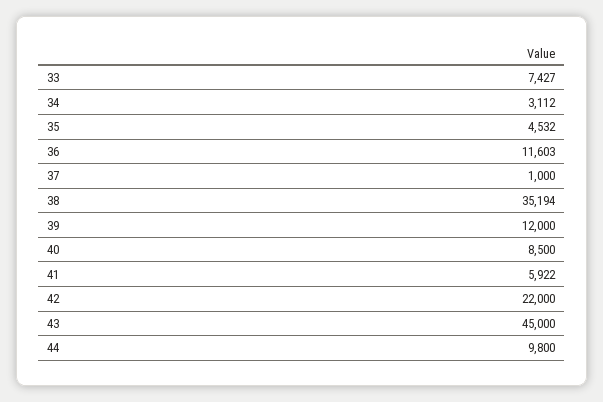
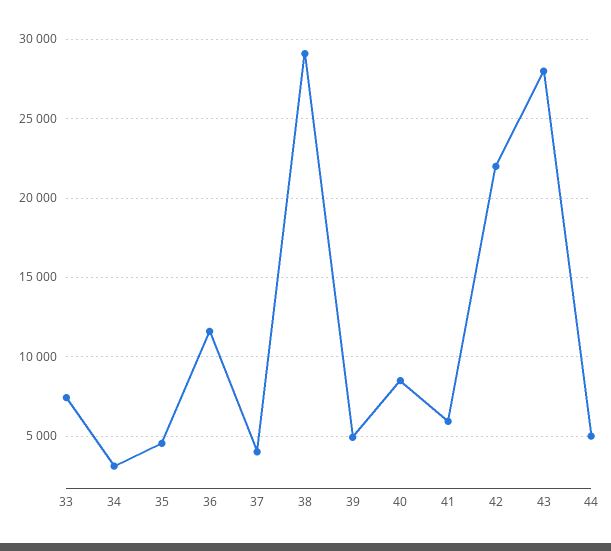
  {
    "33": 7427,
    "34": 3112,
    "35": 4532,
    "36": 11603,
-   "37": 1000,
+   "37": 4000,
-   "38": 35194,
+   "38": 29000,
-   "39": 12000,
+   "39": 5000,
    "40": 8500,
    "41": 5922,
    "42": 22000,
-   "43": 45000,
+   "43": 28000,
-   "44": 9800
+   "44": 5000
  }

